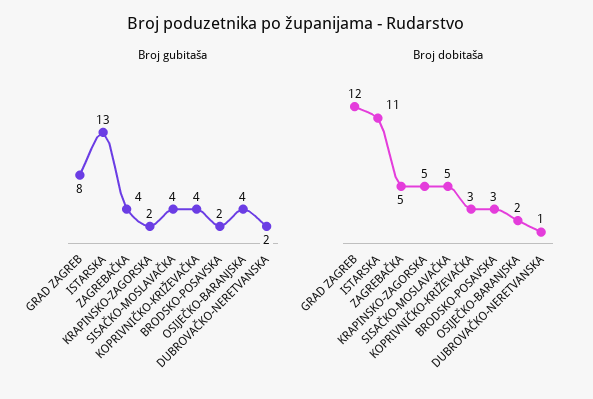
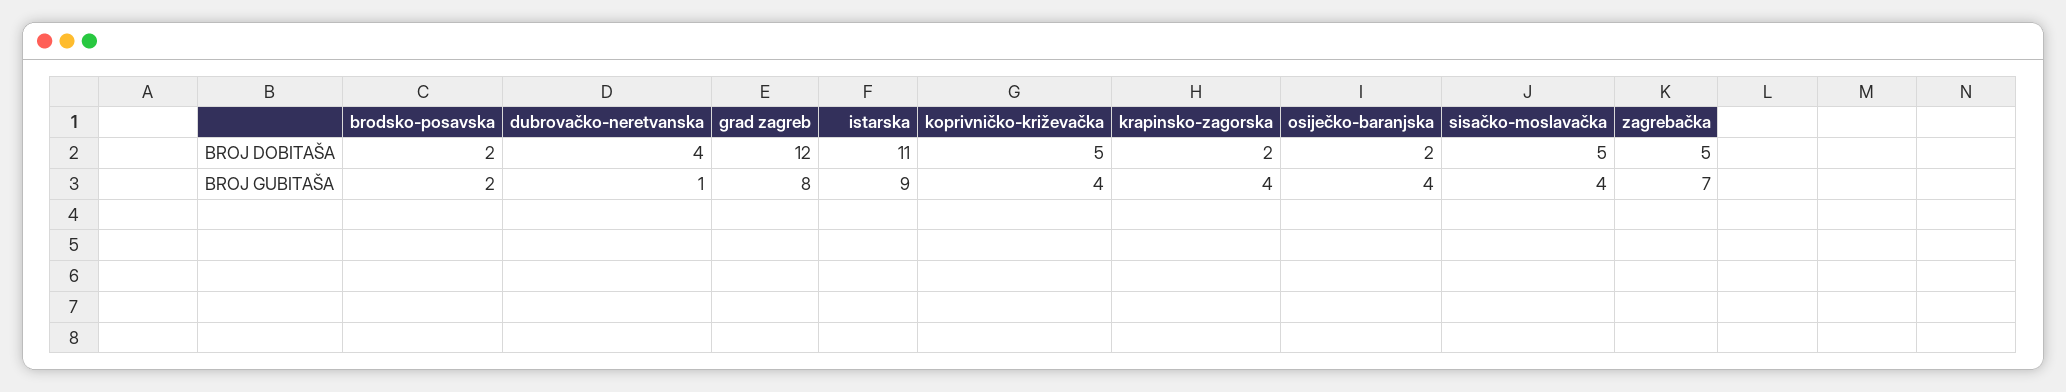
  {
    "Broj gubitaša": {
      "GRAD ZAGREB": 8,
-     "ISTARSKA": 13,
+     "ISTARSKA": 9,
-     "ZAGREBAČKA": 4,
+     "ZAGREBAČKA": 7,
-     "KRAPINSKO-ZAGORSKA": 2,
+     "KRAPINSKO-ZAGORSKA": 4,
      "SISAČKO-MOSLAVAČKA": 4,
      "KOPRIVNIČKO-KRIŽEVAČKA": 4,
      "BRODSKO-POSAVSKA": 2,
      "OSIJEČKO-BARANJSKA": 4,
-     "DUBROVAČKO-NERETVANSKA": 2
+     "DUBROVAČKO-NERETVANSKA": 1
    },
    "Broj dobitaša": {
      "GRAD ZAGREB": 12,
      "ISTARSKA": 11,
      "ZAGREBAČKA": 5,
-     "KRAPINSKO-ZAGORSKA": 5,
+     "KRAPINSKO-ZAGORSKA": 2,
      "SISAČKO-MOSLAVAČKA": 5,
-     "KOPRIVNIČKO-KRIŽEVAČKA": 3,
+     "KOPRIVNIČKO-KRIŽEVAČKA": 5,
-     "BRODSKO-POSAVSKA": 3,
+     "BRODSKO-POSAVSKA": 2,
      "OSIJEČKO-BARANJSKA": 2,
-     "DUBROVAČKO-NERETVANSKA": 1
+     "DUBROVAČKO-NERETVANSKA": 4
    }
  }

